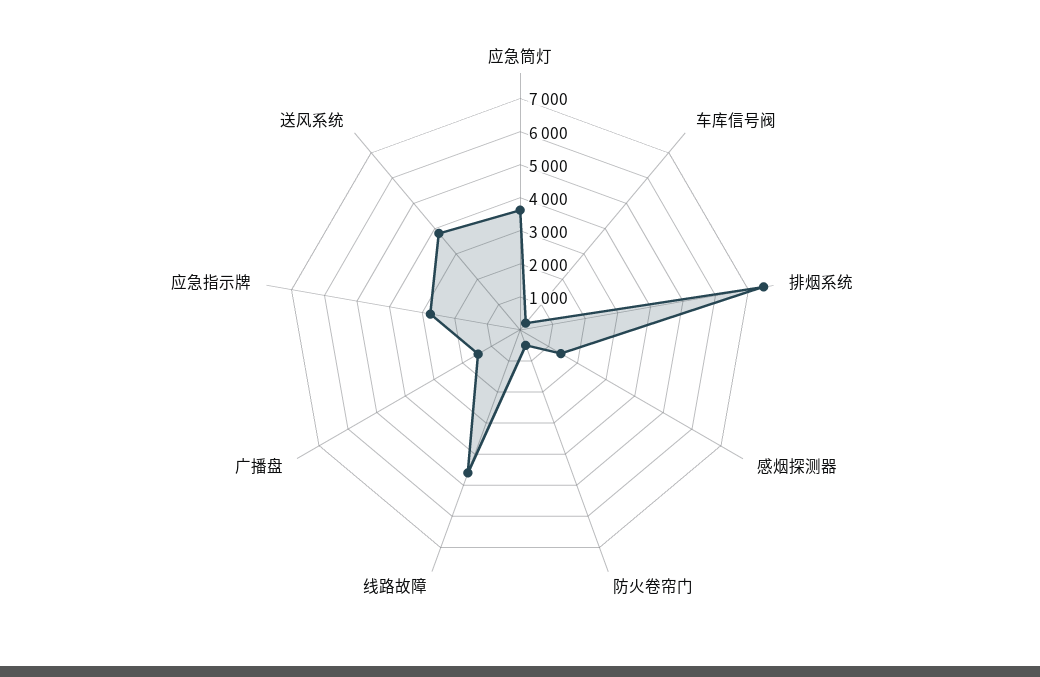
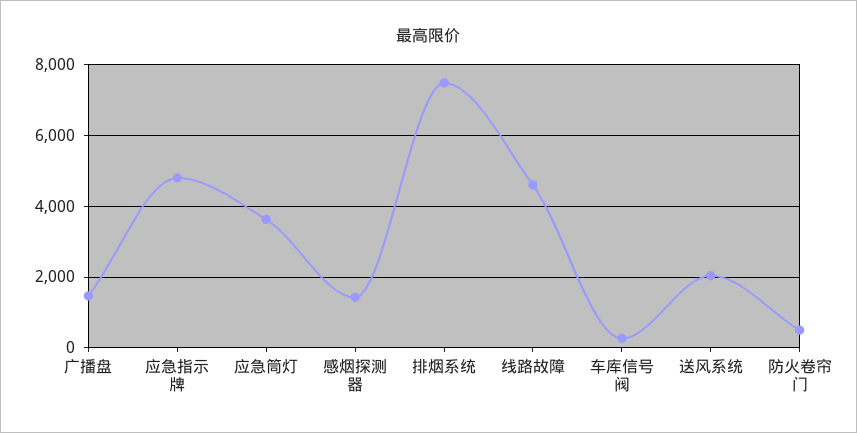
  {
    "应急筒灯": 3600,
    "车库信号阀": 200,
    "排烟系统": 7400,
    "感烟探测器": 1400,
    "防火卷帘门": 600,
    "线路故障": 4600,
    "广播盘": 1400,
-   "应急指示牌": 2750,
+   "应急指示牌": 4800,
-   "送风系统": 3750
+   "送风系统": 2000
  }

